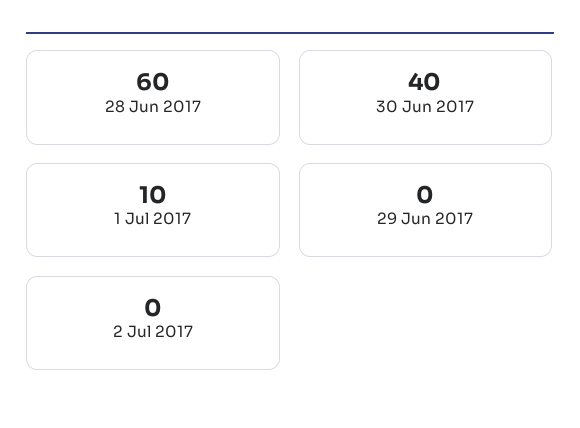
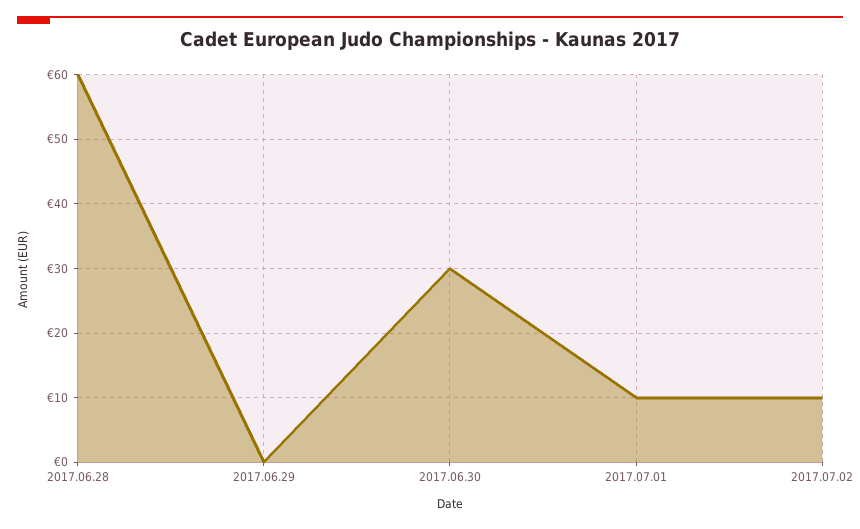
  {
    "28 Jun 2017": 60,
-   "30 Jun 2017": 40,
+   "30 Jun 2017": 30,
    "1 Jul 2017": 10,
    "29 Jun 2017": 0,
-   "2 Jul 2017": 0
+   "2 Jul 2017": 10
  }

